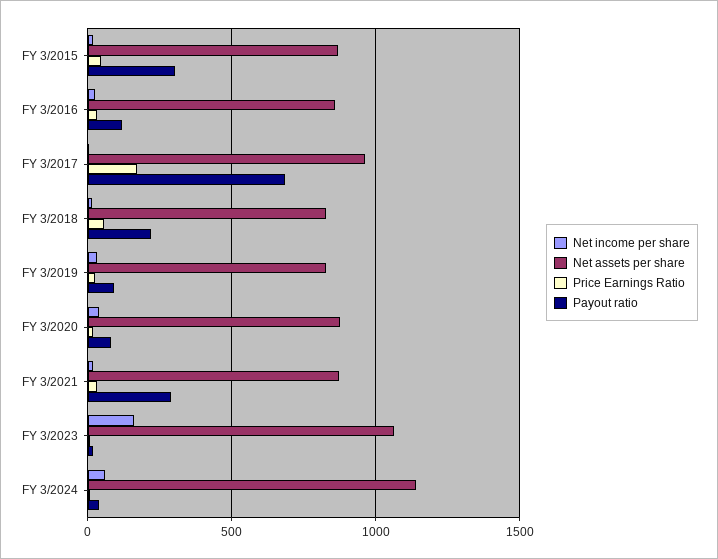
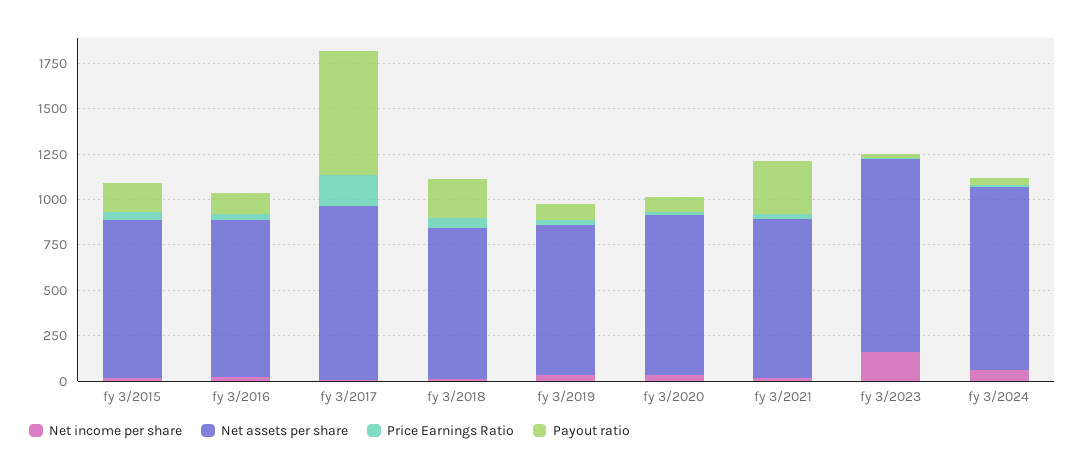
  {
    "Net income per share": {
      "FY 3/2015": 0,
      "FY 3/2016": 50,
      "FY 3/2017": 0,
      "FY 3/2018": 0,
      "FY 3/2019": 50,
      "FY 3/2020": 50,
      "FY 3/2021": 0,
      "FY 3/2023": 150,
      "FY 3/2024": 50
    },
    "Net assets per share": {
      "FY 3/2015": 850,
      "FY 3/2016": 850,
      "FY 3/2017": 950,
      "FY 3/2018": 850,
      "FY 3/2019": 850,
      "FY 3/2020": 900,
      "FY 3/2021": 850,
      "FY 3/2023": 1050,
-     "FY 3/2024": 1150
+     "FY 3/2024": 1000
    },
    "Price Earnings Ratio": {
      "FY 3/2015": 50,
      "FY 3/2016": 50,
      "FY 3/2017": 150,
      "FY 3/2018": 50,
      "FY 3/2019": 50,
      "FY 3/2020": 0,
      "FY 3/2021": 50,
      "FY 3/2023": 0,
      "FY 3/2024": 0
    },
    "Payout ratio": {
-     "FY 3/2015": 300,
+     "FY 3/2015": 150,
      "FY 3/2016": 100,
      "FY 3/2017": 700,
      "FY 3/2018": 200,
      "FY 3/2019": 100,
      "FY 3/2020": 100,
      "FY 3/2021": 300,
      "FY 3/2023": 0,
      "FY 3/2024": 50
    }
  }

